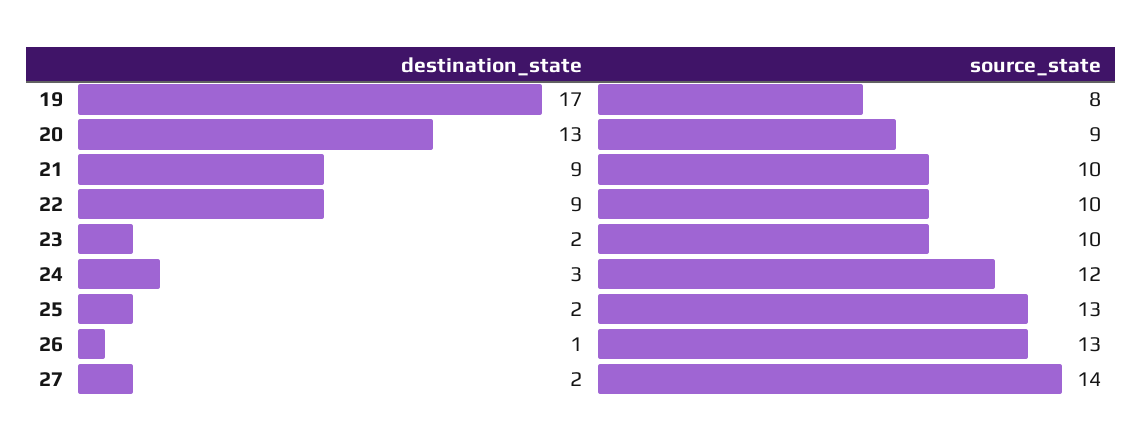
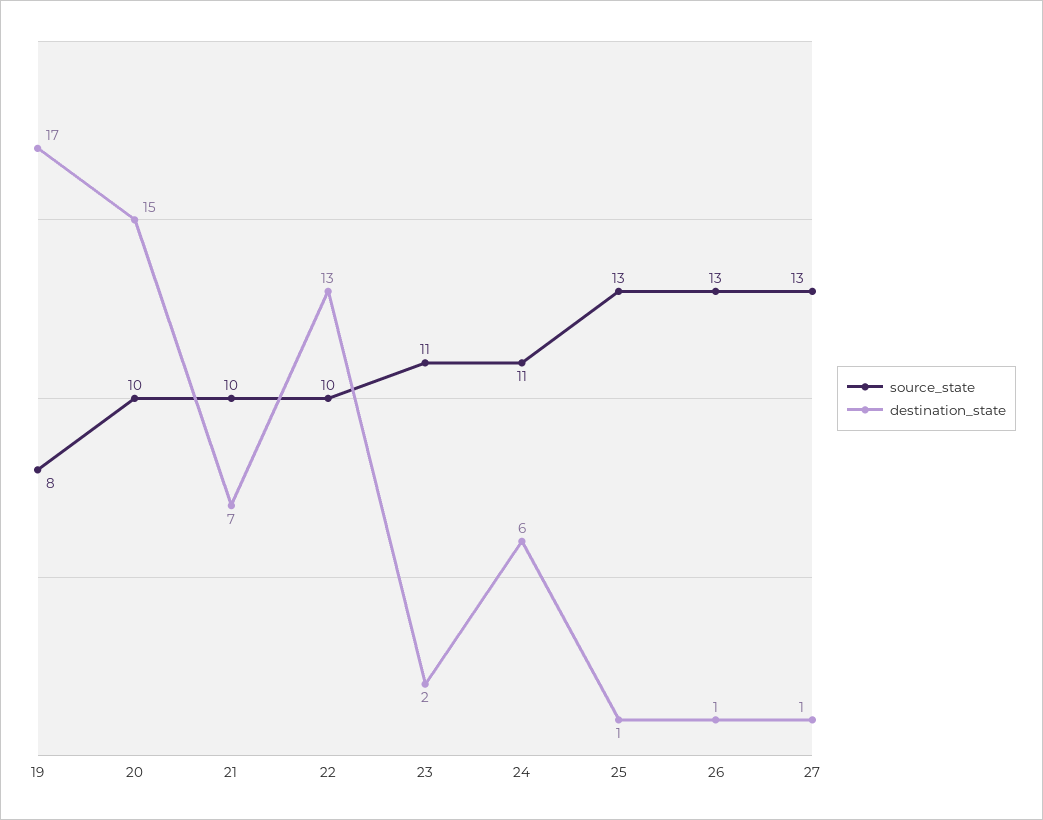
  {
    "destination_state": {
      "19": 17,
-     "20": 13,
+     "20": 15,
-     "21": 9,
+     "21": 7,
-     "22": 9,
+     "22": 13,
      "23": 2,
-     "24": 3,
+     "24": 6,
-     "25": 2,
+     "25": 1,
      "26": 1,
-     "27": 2
+     "27": 1
    },
    "source_state": {
      "19": 8,
-     "20": 9,
+     "20": 10,
      "21": 10,
      "22": 10,
-     "23": 10,
+     "23": 11,
-     "24": 12,
+     "24": 11,
      "25": 13,
      "26": 13,
-     "27": 14
+     "27": 13
    }
  }

